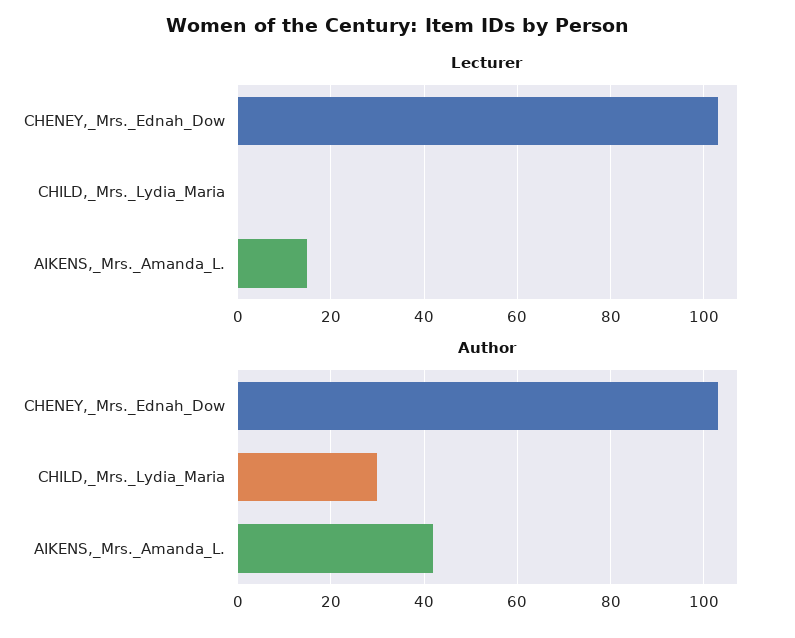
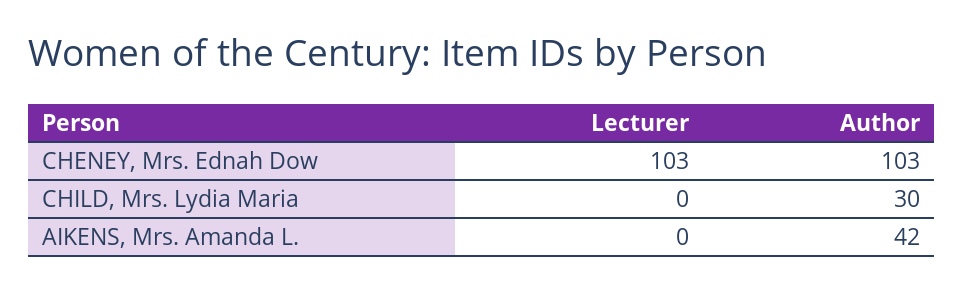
  {
    "Lecturer": {
      "CHENEY,_Mrs._Ednah_Dow": 103,
      "CHILD,_Mrs._Lydia_Maria": 0,
-     "AIKENS,_Mrs._Amanda_L.": 15
+     "AIKENS,_Mrs._Amanda_L.": 0
    },
    "Author": {
      "CHENEY,_Mrs._Ednah_Dow": 103,
      "CHILD,_Mrs._Lydia_Maria": 30,
      "AIKENS,_Mrs._Amanda_L.": 42
    }
  }

